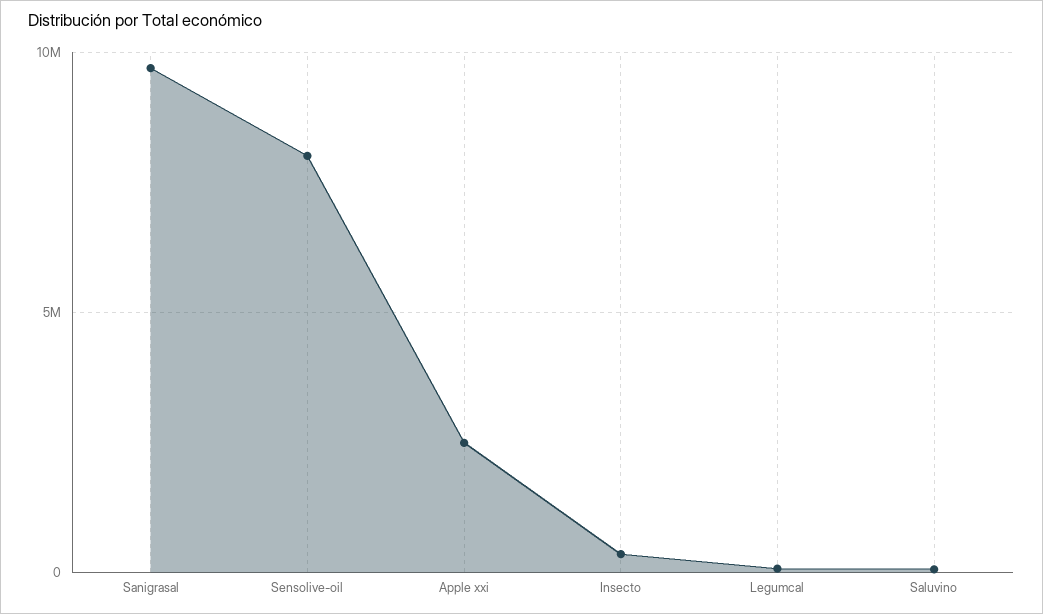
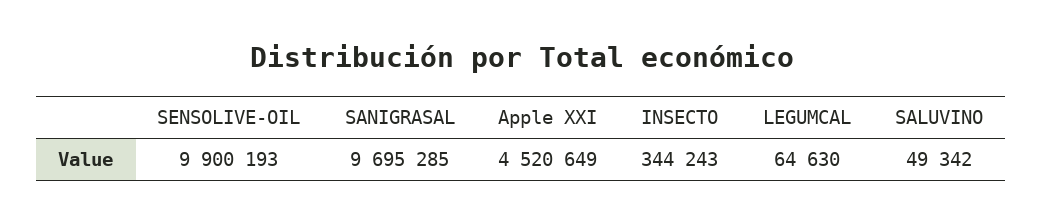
  {
    "Sanigrasal": 9695285,
-   "Sensolive-oil": 8000000,
+   "Sensolive-oil": 9900193,
-   "Apple xxi": 2500000,
+   "Apple xxi": 4520649,
    "Insecto": 344243,
    "Legumcal": 64630,
    "Saluvino": 49342
  }

